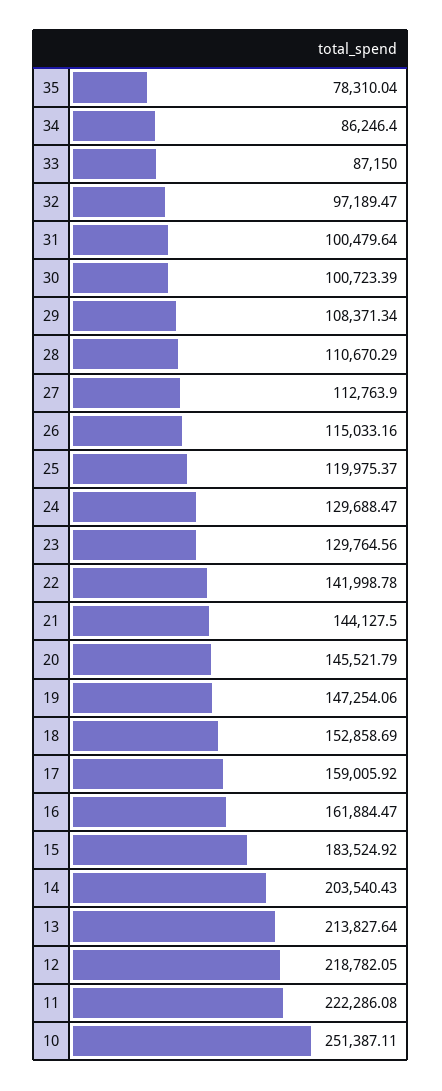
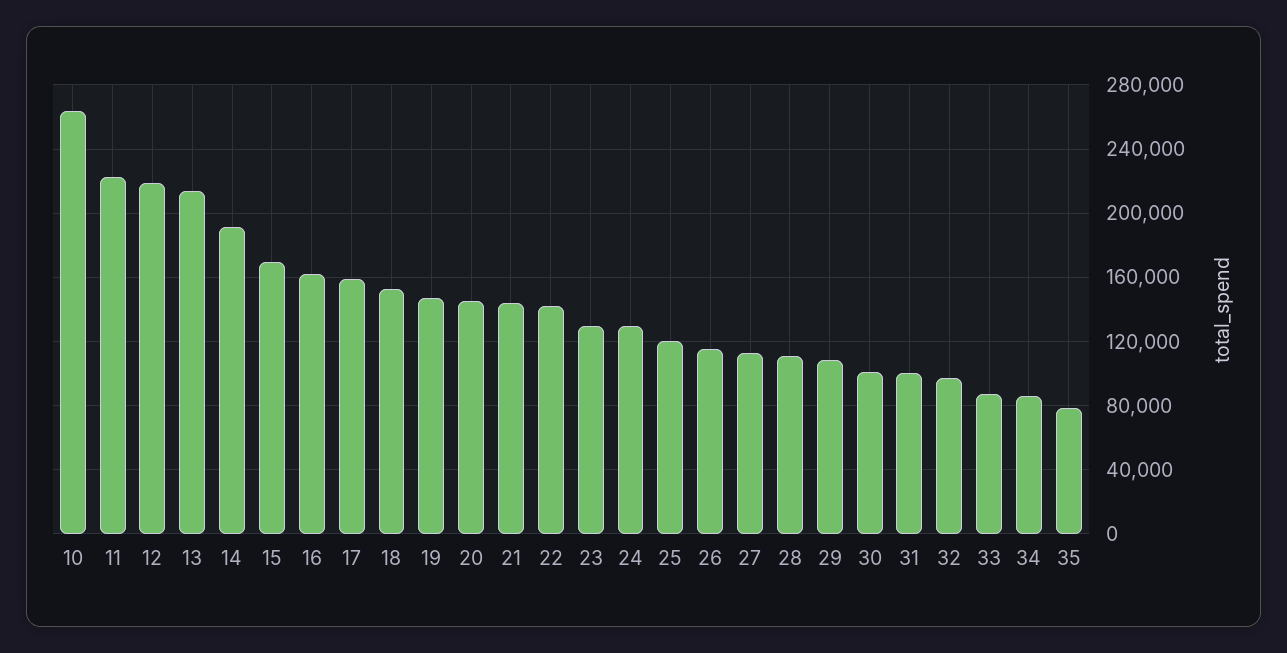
  {
    "35": 78310.04,
    "34": 86246.4,
    "33": 87150,
    "32": 97189.47,
    "31": 100479.64,
    "30": 100723.39,
    "29": 108371.34,
    "28": 110670.29,
    "27": 112763.9,
    "26": 115033.16,
    "25": 119975.37,
    "24": 129688.47,
    "23": 129764.56,
    "22": 141998.78,
    "21": 144127.5,
    "20": 145521.79,
    "19": 147254.06,
    "18": 152858.69,
    "17": 159005.92,
    "16": 161884.47,
-   "15": 183524.92,
+   "15": 170000,
-   "14": 203540.43,
+   "14": 190000,
    "13": 213827.64,
    "12": 218782.05,
    "11": 222286.08,
-   "10": 251387.11
+   "10": 265000
  }

